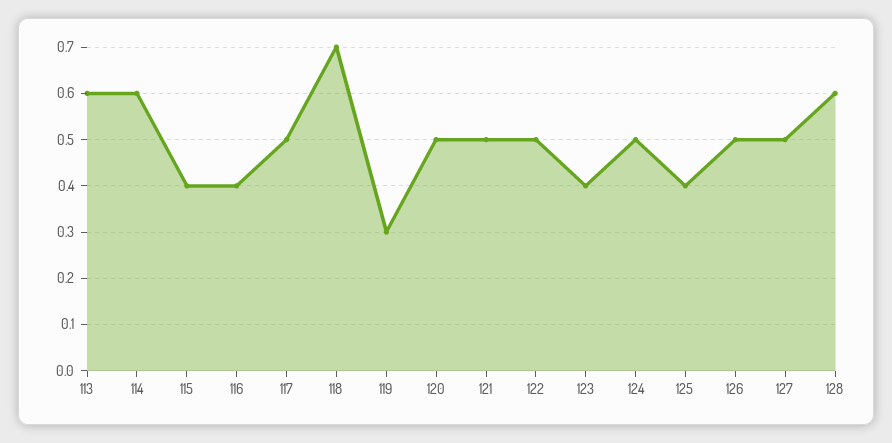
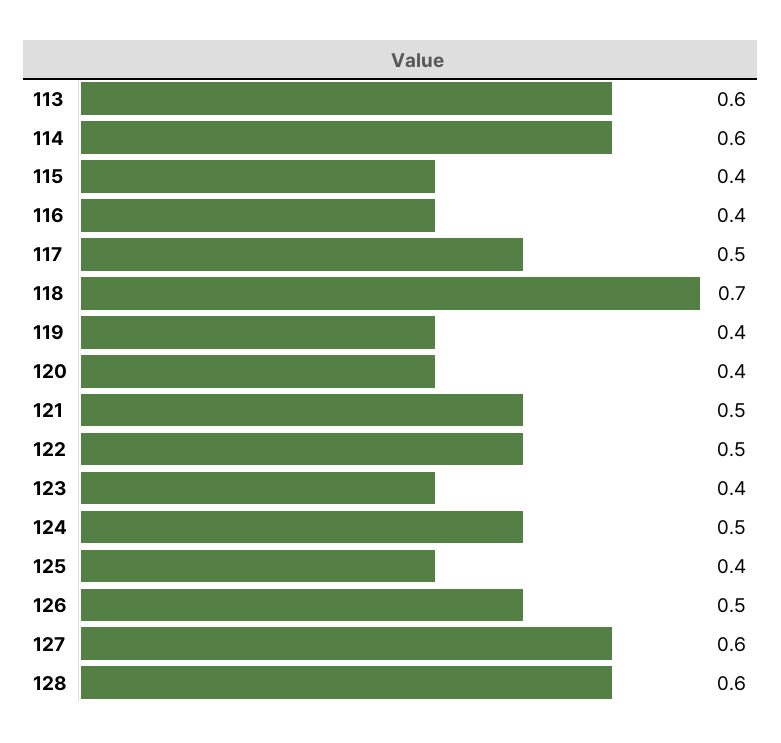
  {
    "113": 0.6,
    "114": 0.6,
    "115": 0.4,
    "116": 0.4,
    "117": 0.5,
    "118": 0.7,
-   "119": 0.3,
+   "119": 0.4,
-   "120": 0.5,
+   "120": 0.4,
    "121": 0.5,
    "122": 0.5,
    "123": 0.4,
    "124": 0.5,
    "125": 0.4,
    "126": 0.5,
-   "127": 0.5,
+   "127": 0.6,
    "128": 0.6
  }

